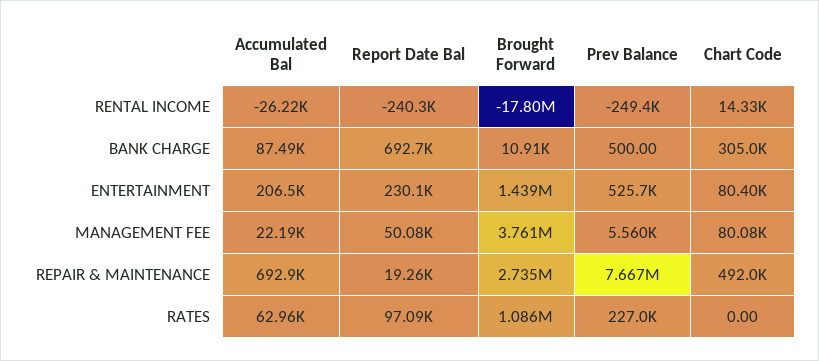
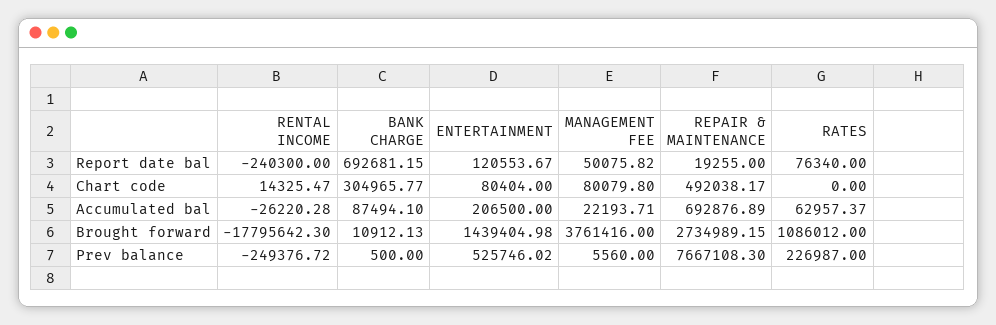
  {
    "Accumulated Bal": {
      "RENTAL INCOME": -26220.28,
      "BANK CHARGE": 87494.1,
      "ENTERTAINMENT": 206500,
      "MANAGEMENT FEE": 22193.71,
      "REPAIR & MAINTENANCE": 692876.89,
      "RATES": 62957.37
    },
    "Report Date Bal": {
      "RENTAL INCOME": -240300,
      "BANK CHARGE": 692681.15,
-     "ENTERTAINMENT": 230100,
+     "ENTERTAINMENT": 120553.67,
      "MANAGEMENT FEE": 50075.82,
      "REPAIR & MAINTENANCE": 19255,
-     "RATES": 97090
+     "RATES": 76340
    },
    "Brought Forward": {
      "RENTAL INCOME": -17795642.3,
      "BANK CHARGE": 10912.13,
      "ENTERTAINMENT": 1439404.98,
      "MANAGEMENT FEE": 3761416,
      "REPAIR & MAINTENANCE": 2734989.15,
      "RATES": 1086012
    },
    "Prev Balance": {
      "RENTAL INCOME": -249376.72,
      "BANK CHARGE": 500,
      "ENTERTAINMENT": 525746.02,
      "MANAGEMENT FEE": 5560,
      "REPAIR & MAINTENANCE": 7667108.3,
      "RATES": 226987
    },
    "Chart Code": {
      "RENTAL INCOME": 14325.47,
      "BANK CHARGE": 304965.77,
      "ENTERTAINMENT": 80404,
      "MANAGEMENT FEE": 80079.8,
      "REPAIR & MAINTENANCE": 492038.17,
      "RATES": 0
    }
  }

